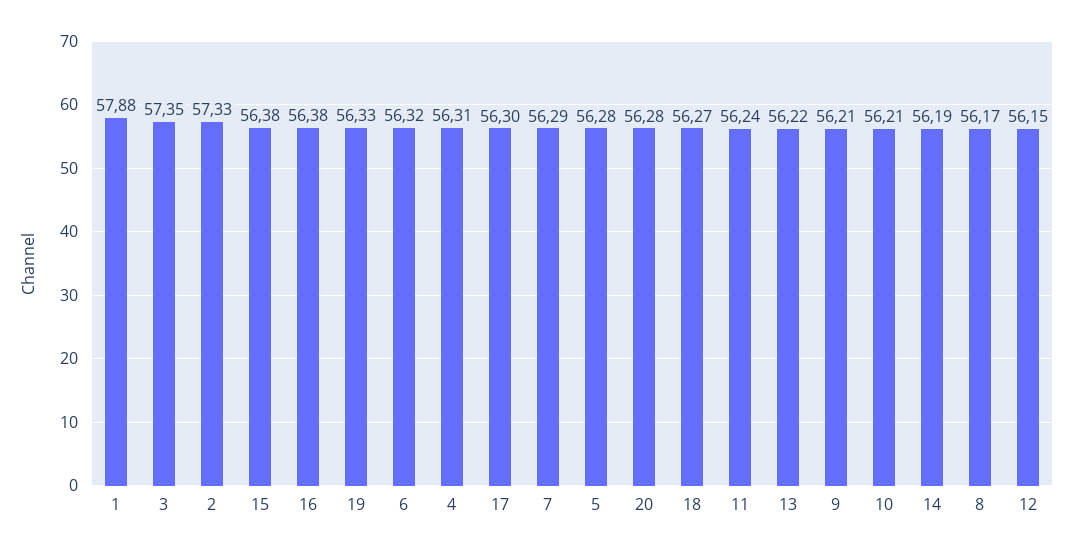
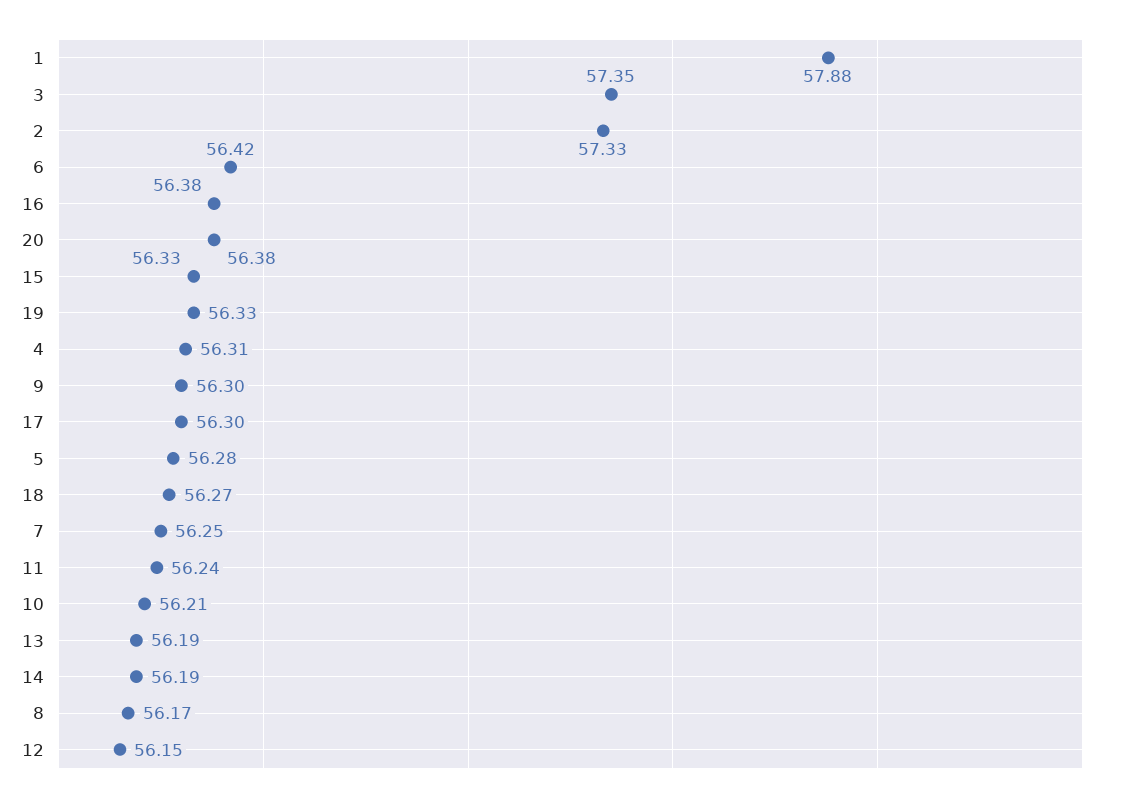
  {
    "1": 57.88,
    "3": 57.35,
    "2": 57.33,
-   "15": 56.38,
+   "15": 56.33,
    "16": 56.38,
    "19": 56.33,
-   "6": 56.32,
+   "6": 56.42,
    "4": 56.31,
    "17": 56.3,
-   "7": 56.29,
+   "7": 56.25,
    "5": 56.28,
-   "20": 56.28,
+   "20": 56.38,
    "18": 56.27,
    "11": 56.24,
-   "13": 56.22,
+   "13": 56.19,
-   "9": 56.21,
+   "9": 56.3,
    "10": 56.21,
    "14": 56.19,
    "8": 56.17,
    "12": 56.15
  }

